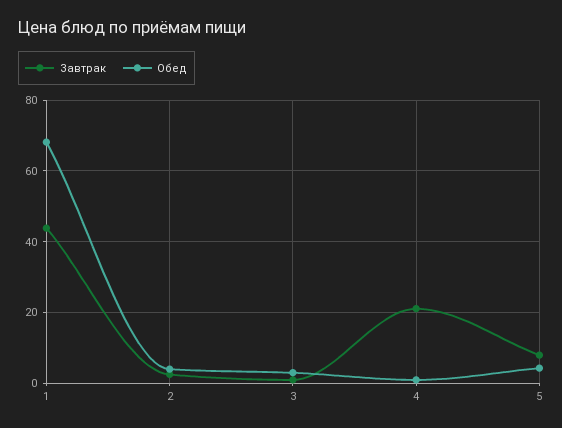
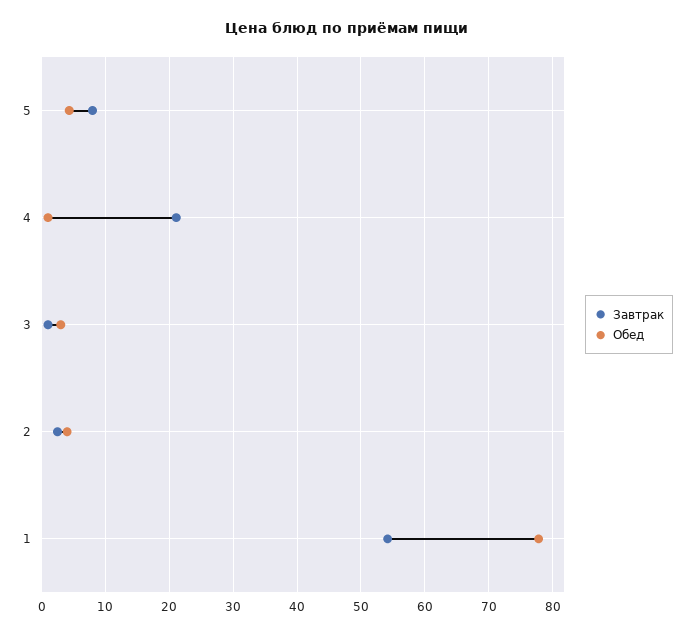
  {
    "Завтрак": {
-     "1": 44,
+     "1": 54,
      "2": 3,
      "3": 1,
      "4": 21,
      "5": 8
    },
    "Обед": {
-     "1": 68,
+     "1": 78,
      "2": 4,
      "3": 3,
      "4": 1,
      "5": 4
    }
  }

